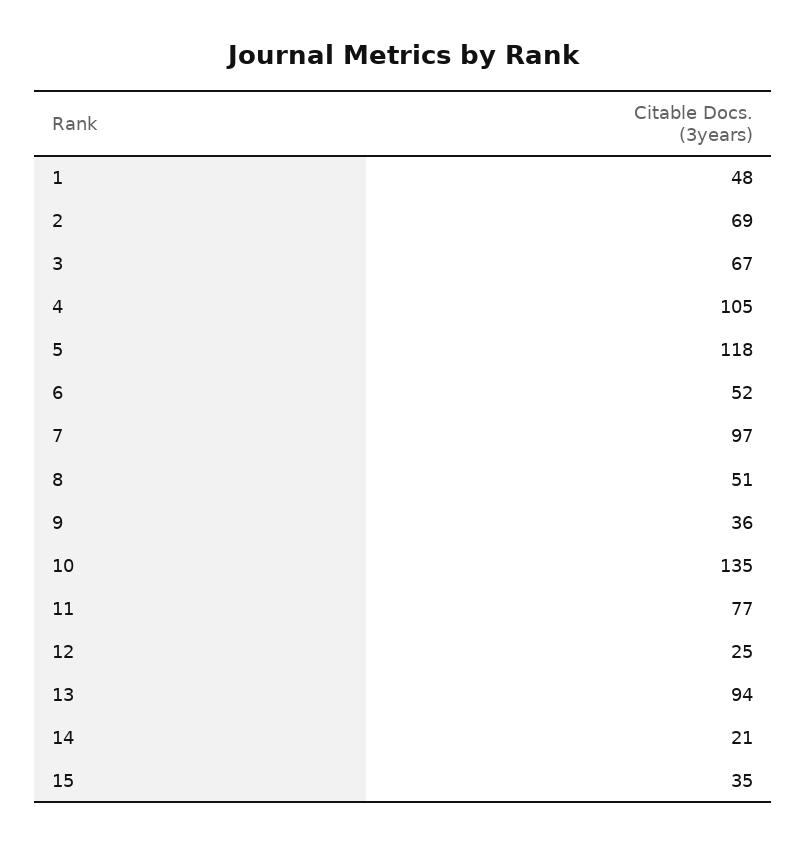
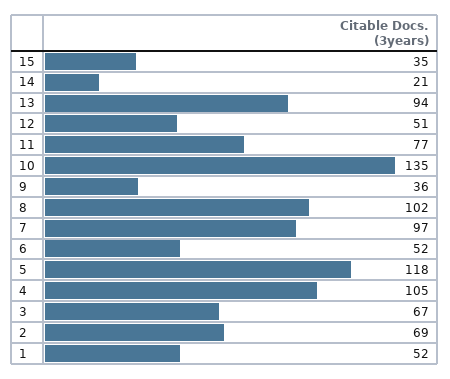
  {
-   "1": 48,
+   "1": 52,
    "2": 69,
    "3": 67,
    "4": 105,
    "5": 118,
    "6": 52,
    "7": 97,
-   "8": 51,
+   "8": 102,
    "9": 36,
    "10": 135,
    "11": 77,
-   "12": 25,
+   "12": 51,
    "13": 94,
    "14": 21,
    "15": 35
  }

